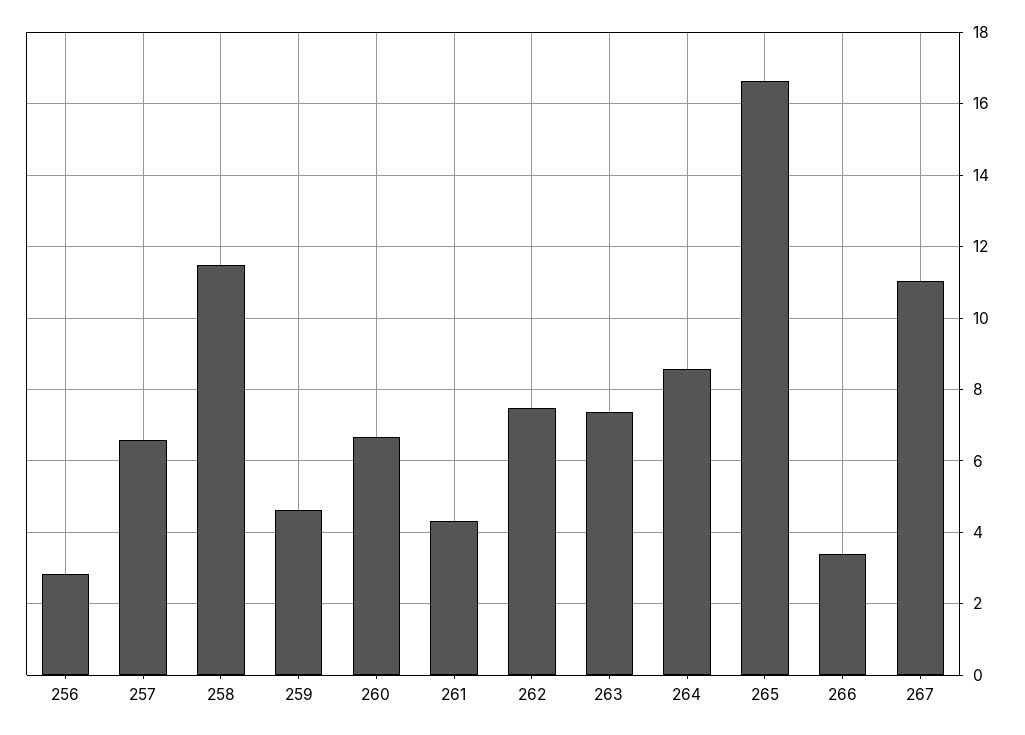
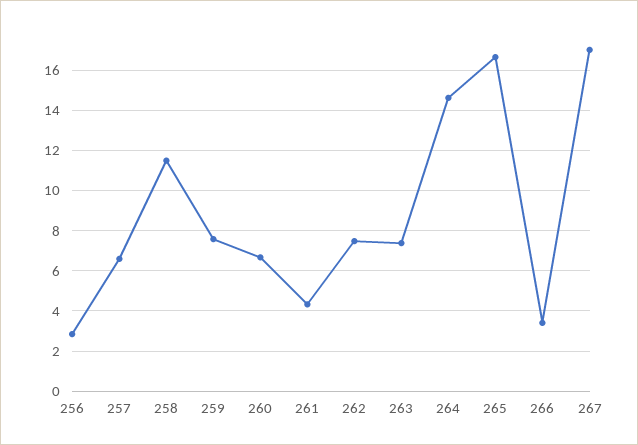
  {
    "256": 2.8,
    "257": 6.6,
    "258": 11.4,
-   "259": 4.6,
+   "259": 7.5,
    "260": 6.6,
    "261": 4.4,
    "262": 7.4,
    "263": 7.4,
-   "264": 8.6,
+   "264": 14.5,
    "265": 16.6,
    "266": 3.4,
-   "267": 11
+   "267": 17
  }

